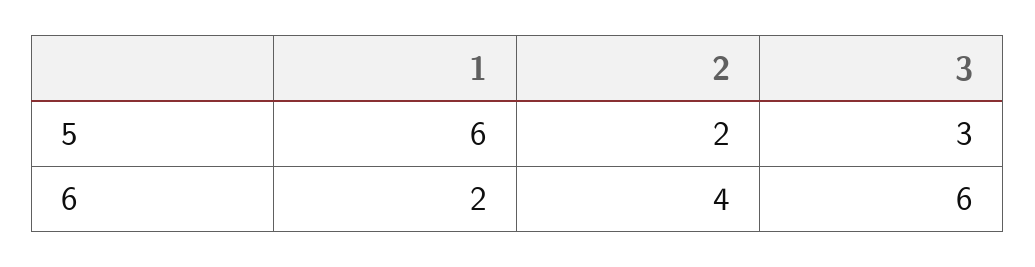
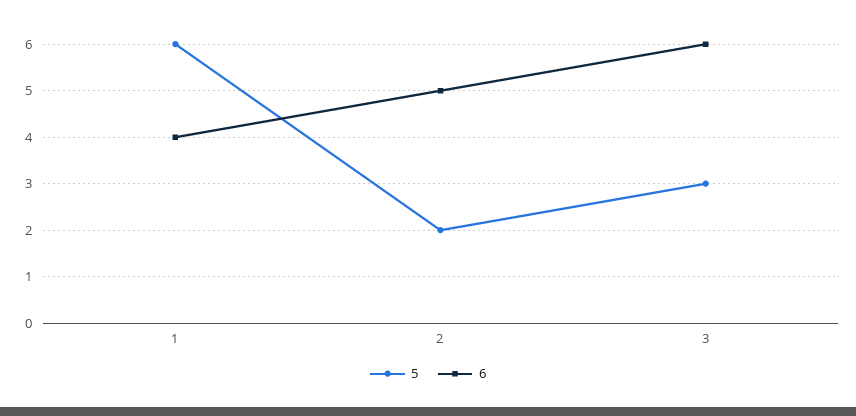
  {
    "5": {
      "1": 6,
      "2": 2,
      "3": 3
    },
    "6": {
-     "1": 2,
+     "1": 4,
-     "2": 4,
+     "2": 5,
      "3": 6
    }
  }

